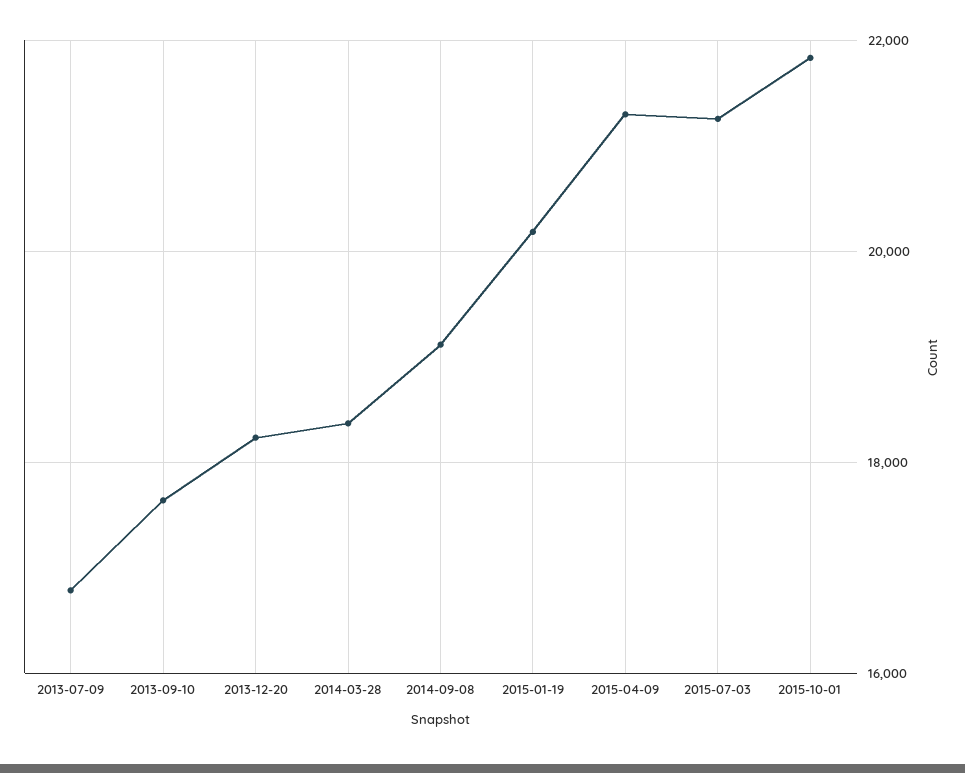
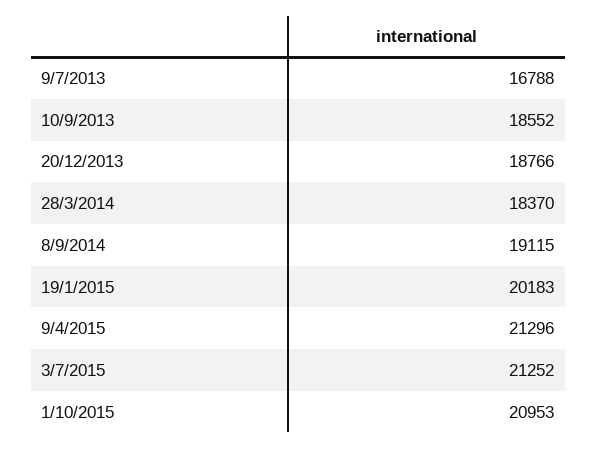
  {
    "2013-07-09": 16788,
-   "2013-09-10": 17600,
+   "2013-09-10": 18552,
-   "2013-12-20": 18200,
+   "2013-12-20": 18766,
    "2014-03-28": 18370,
    "2014-09-08": 19115,
    "2015-01-19": 20183,
    "2015-04-09": 21296,
    "2015-07-03": 21252,
-   "2015-10-01": 21800
+   "2015-10-01": 20953
  }

